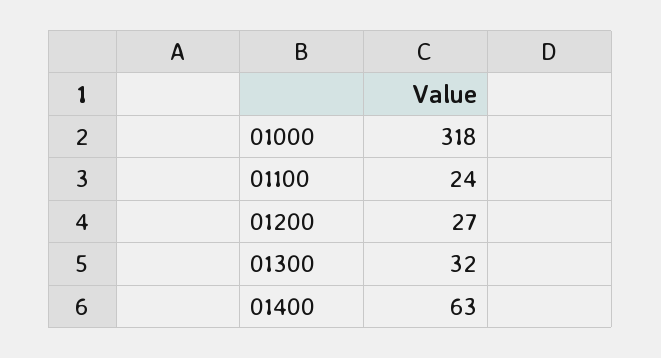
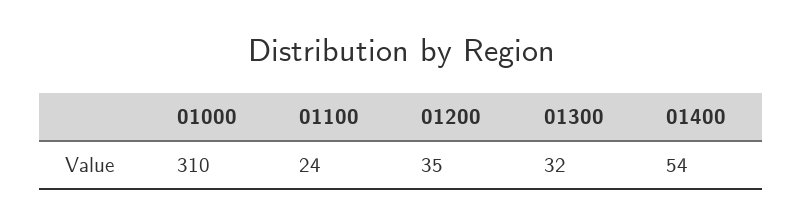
  {
-   "01000": 318,
+   "01000": 310,
    "01100": 24,
-   "01200": 27,
+   "01200": 35,
    "01300": 32,
-   "01400": 63
+   "01400": 54
  }

